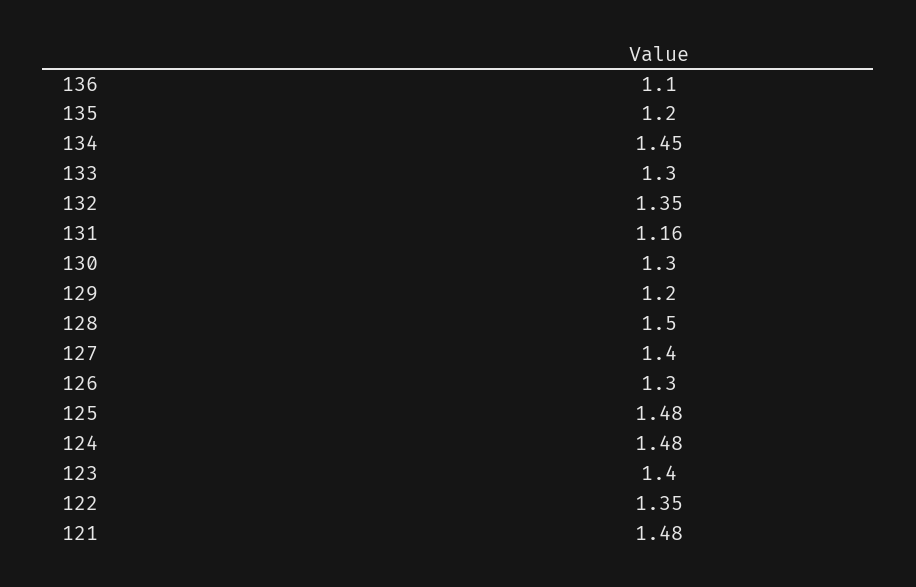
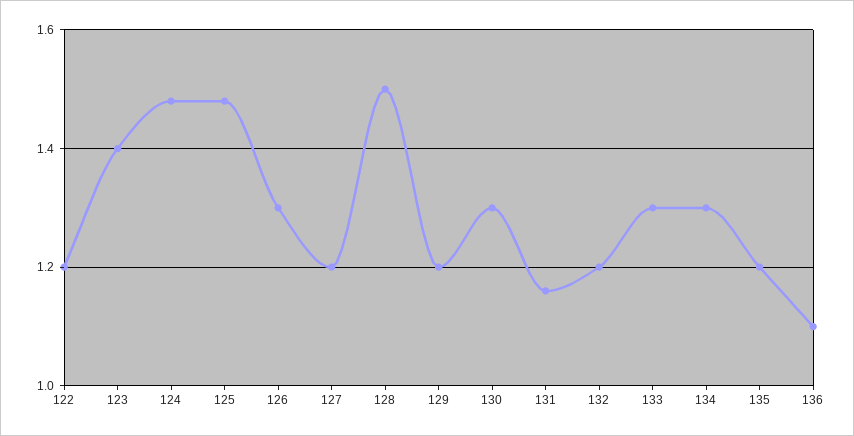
  {
    "136": 1.1,
    "135": 1.2,
-   "134": 1.45,
+   "134": 1.3,
    "133": 1.3,
-   "132": 1.35,
+   "132": 1.2,
    "131": 1.16,
    "130": 1.3,
    "129": 1.2,
    "128": 1.5,
-   "127": 1.4,
+   "127": 1.2,
    "126": 1.3,
    "125": 1.48,
    "124": 1.48,
    "123": 1.4,
-   "122": 1.35,
+   "122": 1.2
-   "121": 1.48
  }

